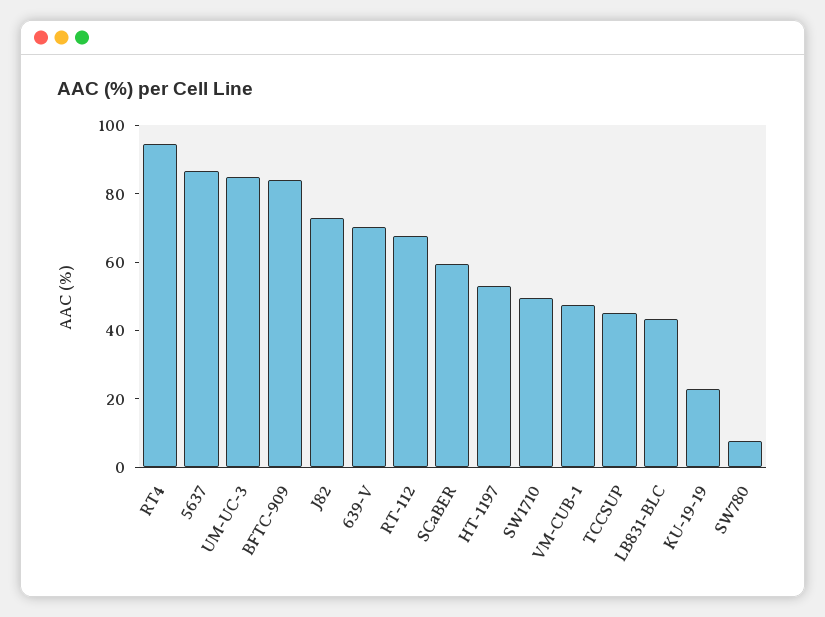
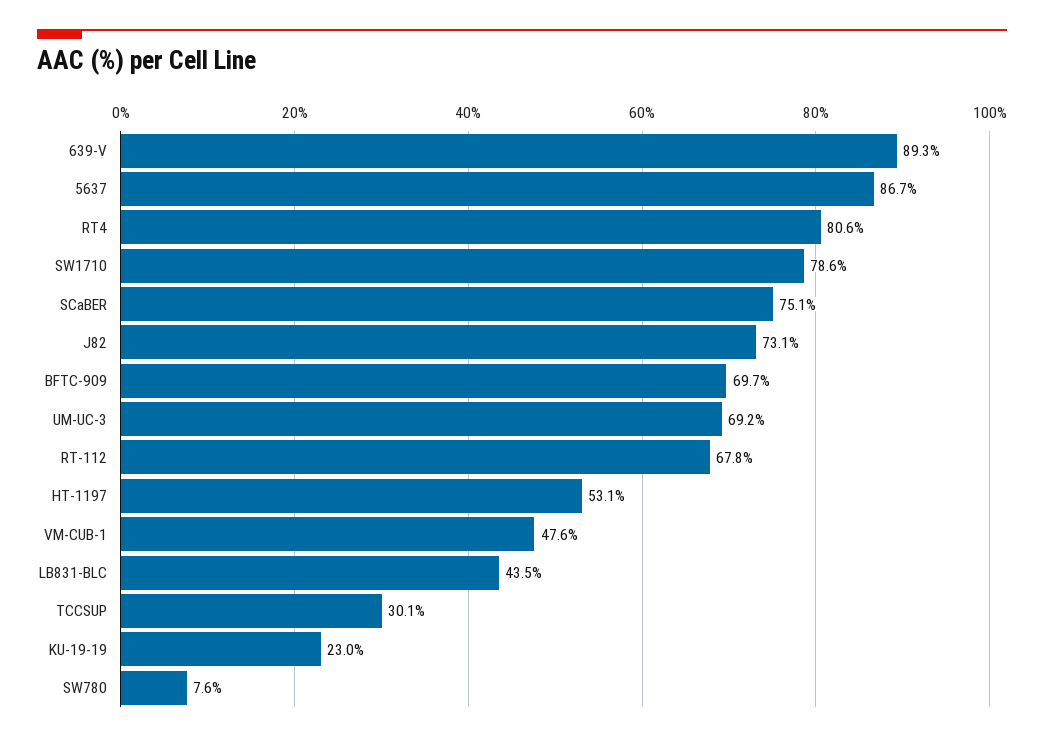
  {
-   "RT4": 95,
+   "RT4": 80.6,
    "5637": 86.7,
-   "UM-UC-3": 85,
+   "UM-UC-3": 69.2,
-   "BFTC-909": 85,
+   "BFTC-909": 69.7,
    "J82": 73.1,
-   "639-V": 70,
+   "639-V": 89.3,
    "RT-112": 67.8,
-   "SCaBER": 60,
+   "SCaBER": 75.1,
    "HT-1197": 53.1,
-   "SW1710": 50,
+   "SW1710": 78.6,
    "VM-CUB-1": 47.6,
-   "TCCSUP": 45,
+   "TCCSUP": 30.1,
    "LB831-BLC": 43.5,
    "KU-19-19": 23,
    "SW780": 7.6
  }

